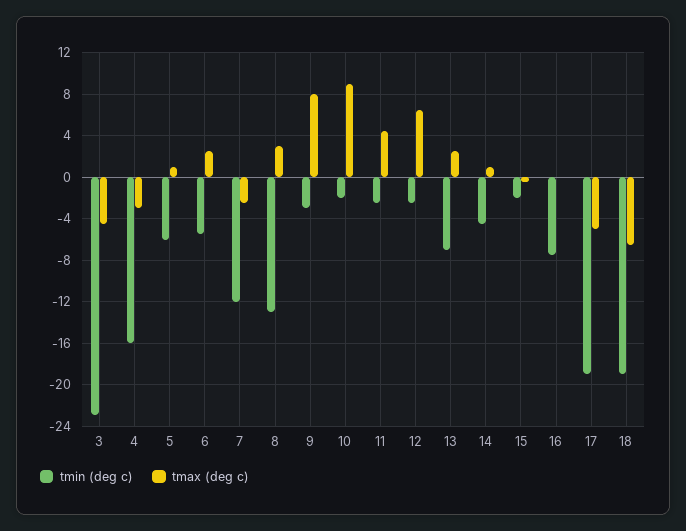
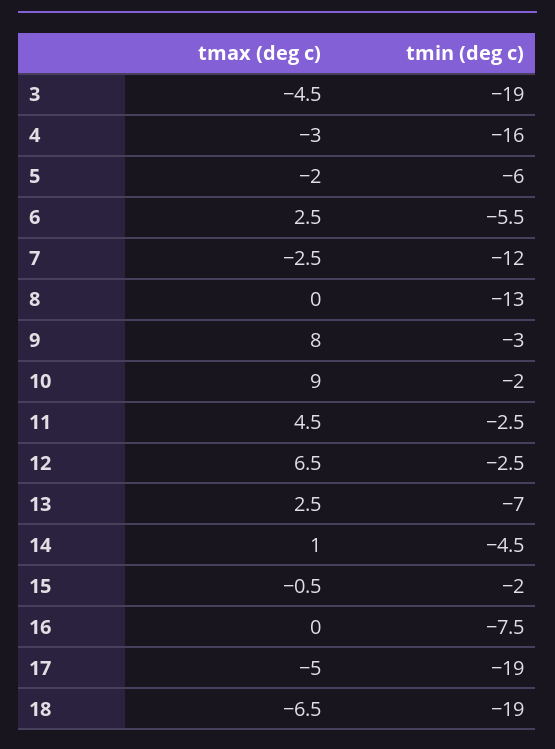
  {
    "tmin (deg c)": {
-     "3": -23,
+     "3": -19,
      "4": -16,
      "5": -6,
      "6": -5.5,
      "7": -12,
      "8": -13,
      "9": -3,
      "10": -2,
      "11": -2.5,
      "12": -2.5,
      "13": -7,
      "14": -4.5,
      "15": -2,
      "16": -7.5,
      "17": -19,
      "18": -19
    },
    "tmax (deg c)": {
      "3": -4.5,
      "4": -3,
-     "5": 1,
+     "5": -2,
      "6": 2.5,
      "7": -2.5,
-     "8": 3,
+     "8": 0,
      "9": 8,
      "10": 9,
      "11": 4.5,
      "12": 6.5,
      "13": 2.5,
      "14": 1,
      "15": -0.5,
      "16": 0,
      "17": -5,
      "18": -6.5
    }
  }

